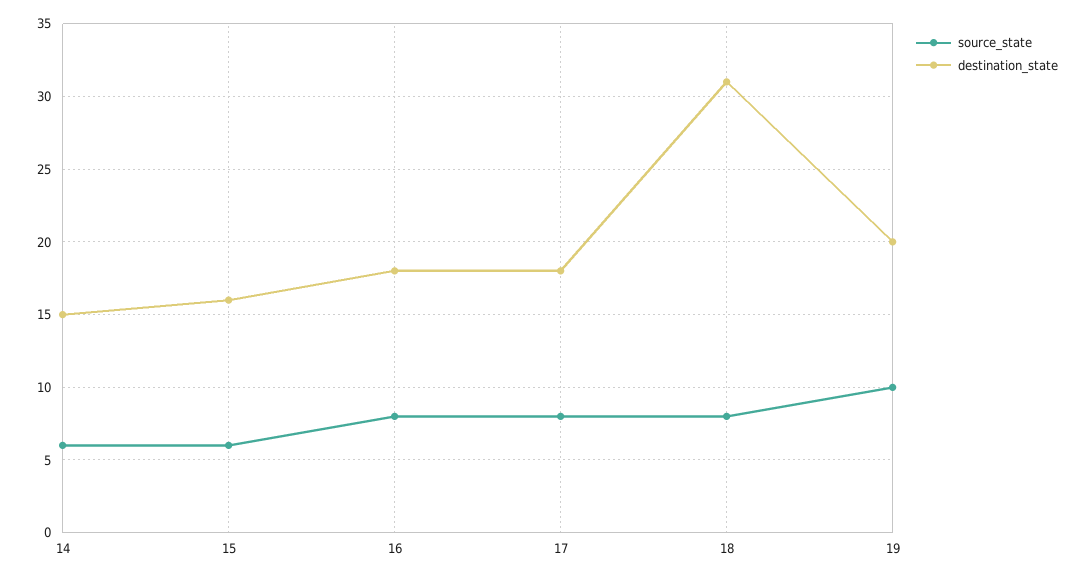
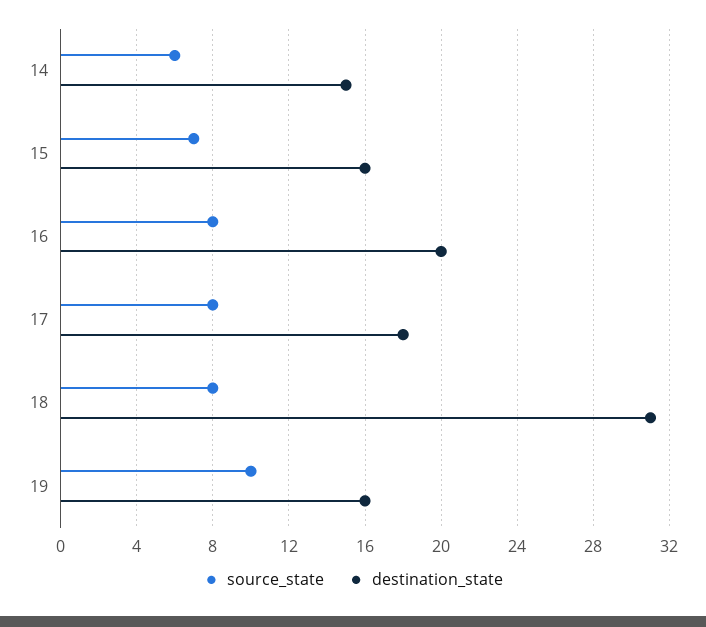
  {
    "source_state": {
      "14": 6,
-     "15": 6,
+     "15": 7,
      "16": 8,
      "17": 8,
      "18": 8,
      "19": 10
    },
    "destination_state": {
      "14": 15,
      "15": 16,
-     "16": 18,
+     "16": 20,
      "17": 18,
      "18": 31,
-     "19": 20
+     "19": 16
    }
  }

